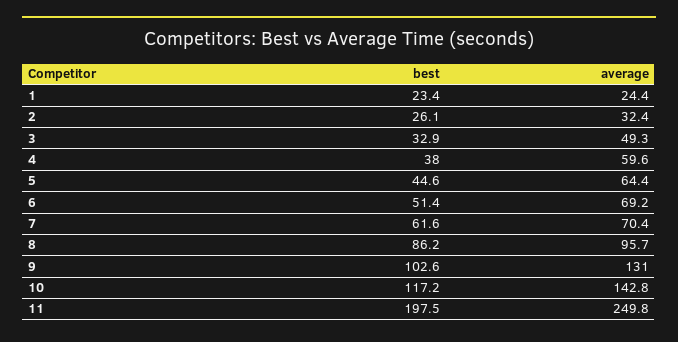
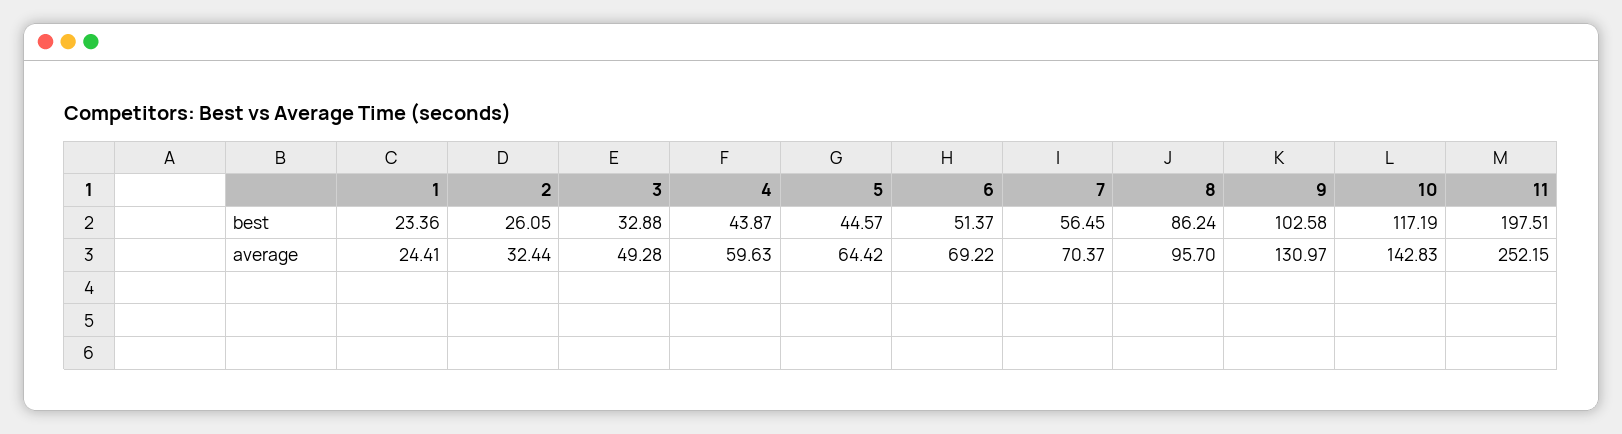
  {
    "best": {
      "1": 23.36,
      "2": 26.05,
      "3": 32.88,
-     "4": 38,
+     "4": 43.87,
      "5": 44.57,
      "6": 51.37,
-     "7": 61.6,
+     "7": 56.45,
      "8": 86.24,
      "9": 102.58,
      "10": 117.19,
      "11": 197.51
    },
    "average": {
      "1": 24.41,
      "2": 32.44,
      "3": 49.28,
      "4": 59.63,
      "5": 64.42,
      "6": 69.22,
      "7": 70.37,
      "8": 95.7,
      "9": 130.97,
      "10": 142.83,
-     "11": 249.8
+     "11": 252.15
    }
  }

